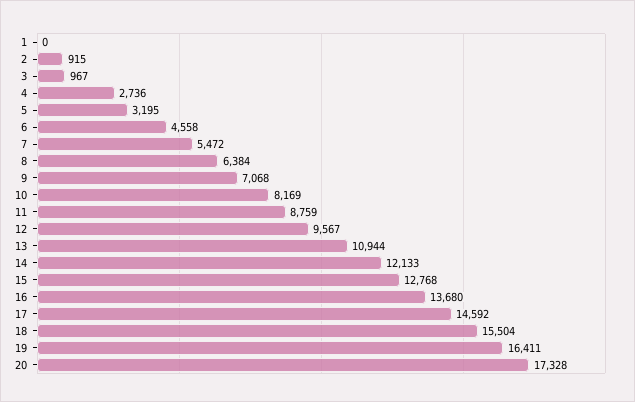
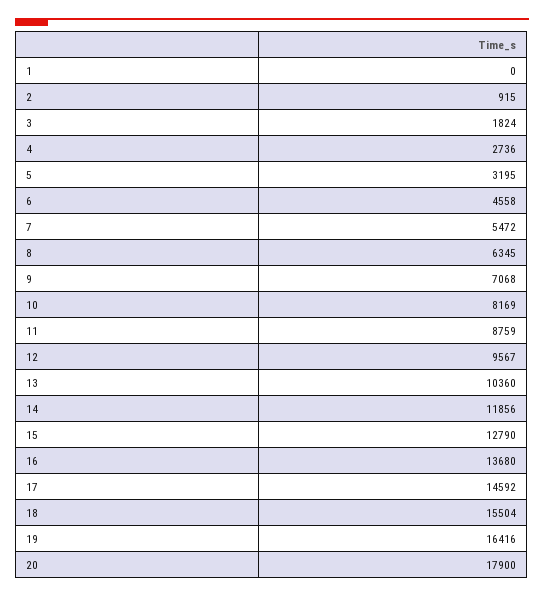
  {
    "1": 0,
    "2": 915,
-   "3": 967,
+   "3": 1824,
    "4": 2736,
    "5": 3195,
    "6": 4558,
    "7": 5472,
-   "8": 6384,
+   "8": 6345,
    "9": 7068,
    "10": 8169,
    "11": 8759,
    "12": 9567,
-   "13": 10944,
+   "13": 10360,
-   "14": 12133,
+   "14": 11856,
-   "15": 12768,
+   "15": 12790,
    "16": 13680,
    "17": 14592,
    "18": 15504,
-   "19": 16411,
+   "19": 16416,
-   "20": 17328
+   "20": 17900
  }

